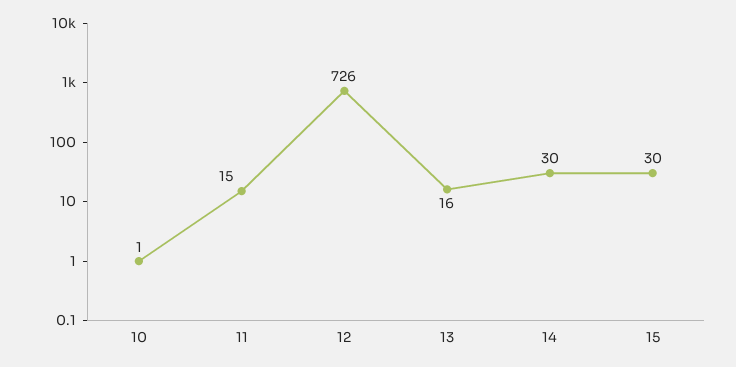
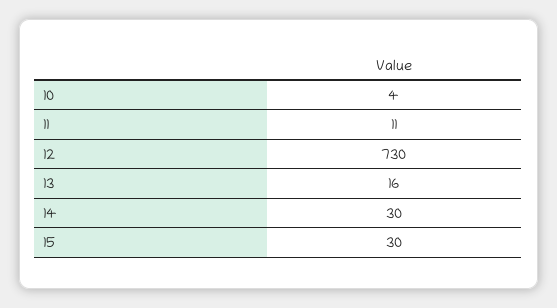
  {
-   "10": 1,
+   "10": 4,
-   "11": 15,
+   "11": 11,
-   "12": 726,
+   "12": 730,
    "13": 16,
    "14": 30,
    "15": 30
  }

